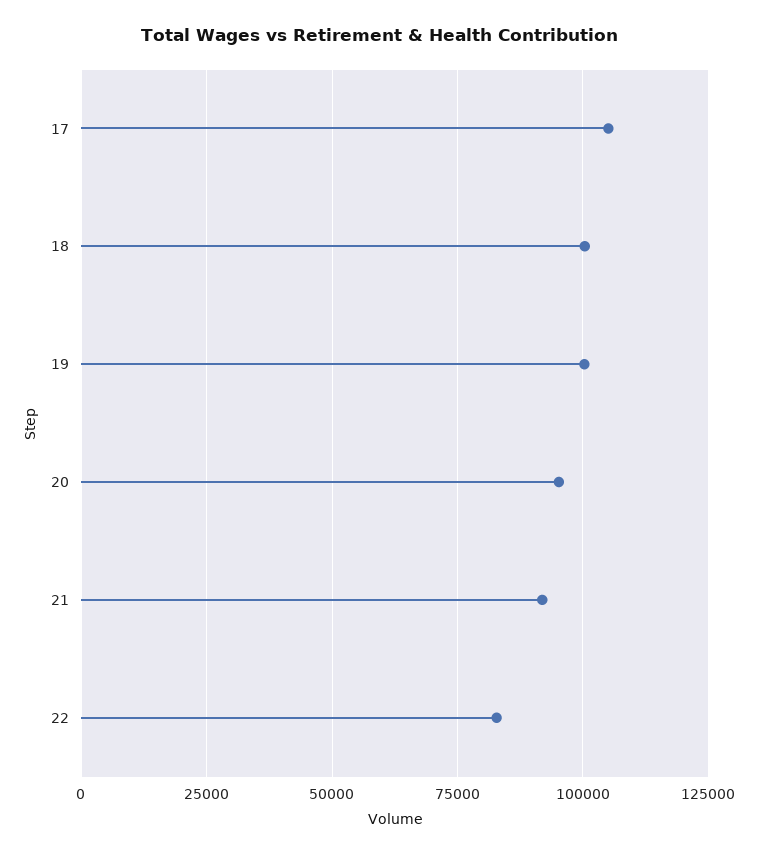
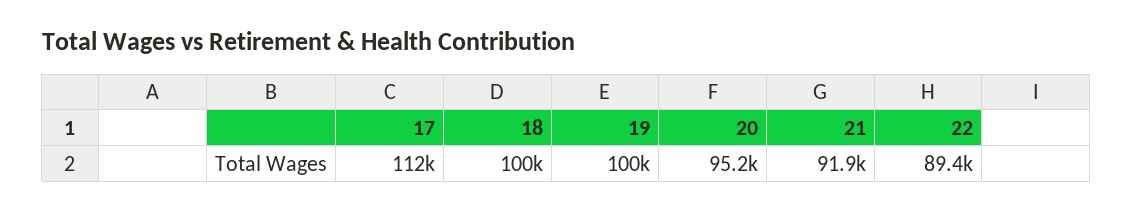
  {
-   "17": 105000,
+   "17": 112000,
    "18": 100000,
    "19": 100000,
    "20": 95200,
    "21": 91900,
-   "22": 82500
+   "22": 89400
  }

